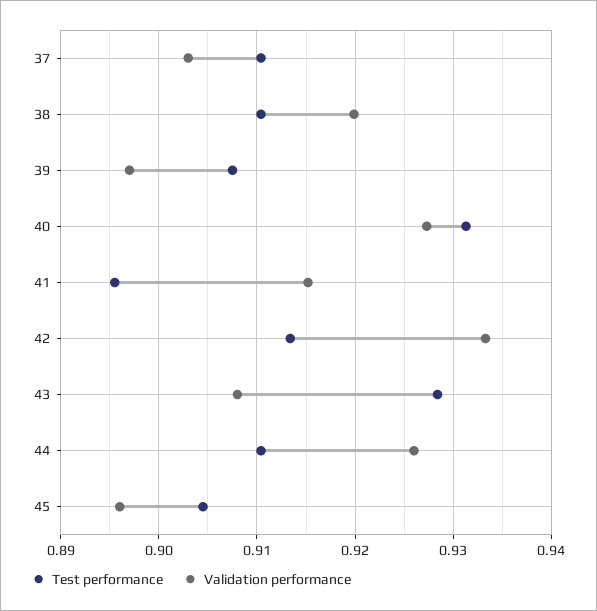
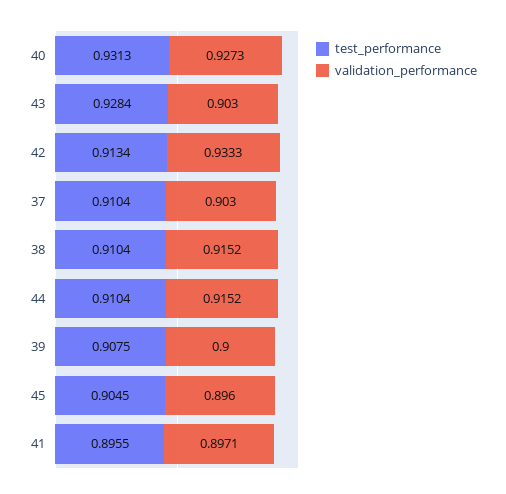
  {
    "Test performance": {
      "37": 0.9104,
      "38": 0.9104,
      "39": 0.9075,
      "40": 0.9313,
      "41": 0.8955,
      "42": 0.9134,
      "43": 0.9284,
      "44": 0.9104,
      "45": 0.9045
    },
    "Validation performance": {
      "37": 0.903,
-     "38": 0.92,
+     "38": 0.9152,
-     "39": 0.897,
+     "39": 0.9,
      "40": 0.9273,
-     "41": 0.915,
+     "41": 0.8971,
      "42": 0.9333,
-     "43": 0.908,
+     "43": 0.903,
-     "44": 0.926,
+     "44": 0.9152,
      "45": 0.896
    }
  }

